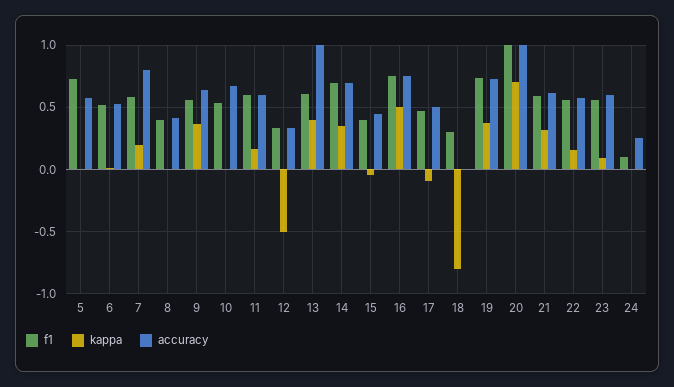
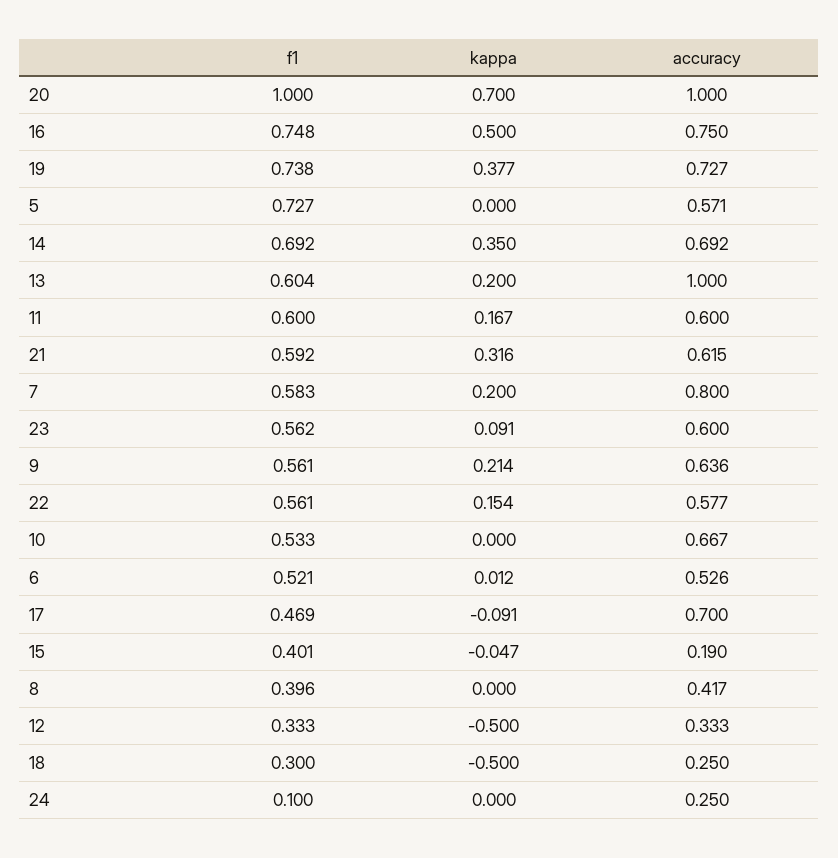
  {
    "f1": {
      "5": 0.727,
      "6": 0.521,
      "7": 0.583,
      "8": 0.396,
      "9": 0.561,
      "10": 0.533,
      "11": 0.6,
      "12": 0.333,
      "13": 0.604,
      "14": 0.692,
      "15": 0.401,
      "16": 0.748,
      "17": 0.469,
      "18": 0.3,
      "19": 0.738,
      "20": 1,
      "21": 0.592,
      "22": 0.561,
      "23": 0.562,
      "24": 0.1
    },
    "kappa": {
      "5": 0,
      "6": 0.012,
      "7": 0.2,
      "8": 0,
-     "9": 0.35,
+     "9": 0.214,
      "10": 0,
      "11": 0.167,
      "12": -0.5,
-     "13": 0.4,
+     "13": 0.2,
      "14": 0.35,
      "15": -0.047,
      "16": 0.5,
      "17": -0.091,
-     "18": -0.8,
+     "18": -0.5,
      "19": 0.377,
      "20": 0.7,
      "21": 0.316,
      "22": 0.154,
      "23": 0.091,
      "24": 0
    },
    "accuracy": {
      "5": 0.571,
      "6": 0.526,
      "7": 0.8,
      "8": 0.417,
      "9": 0.636,
      "10": 0.667,
      "11": 0.6,
      "12": 0.333,
      "13": 1,
      "14": 0.692,
-     "15": 0.45,
+     "15": 0.19,
      "16": 0.75,
-     "17": 0.5,
+     "17": 0.7,
-     "18": 0,
+     "18": 0.25,
      "19": 0.727,
      "20": 1,
      "21": 0.615,
      "22": 0.577,
      "23": 0.6,
      "24": 0.25
    }
  }

